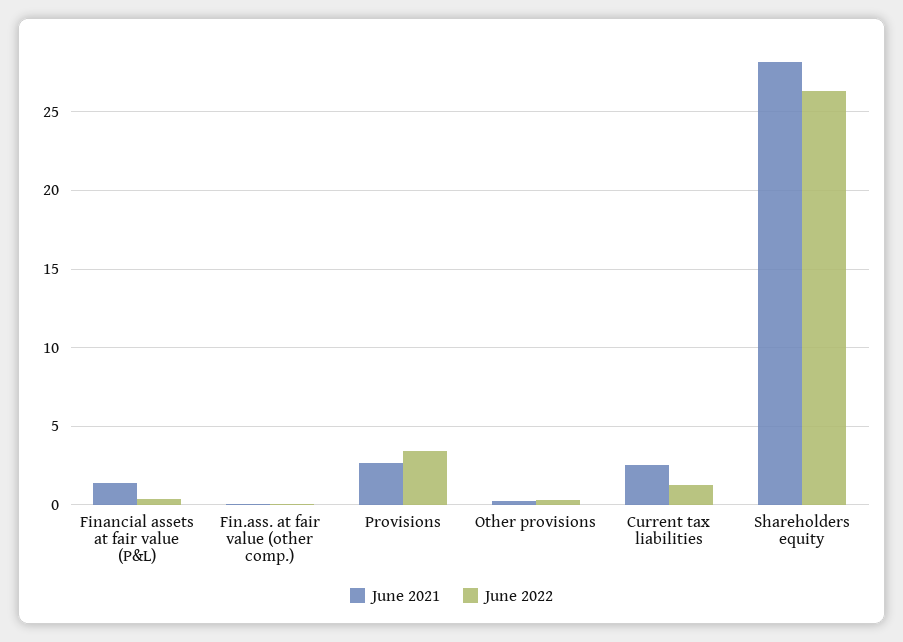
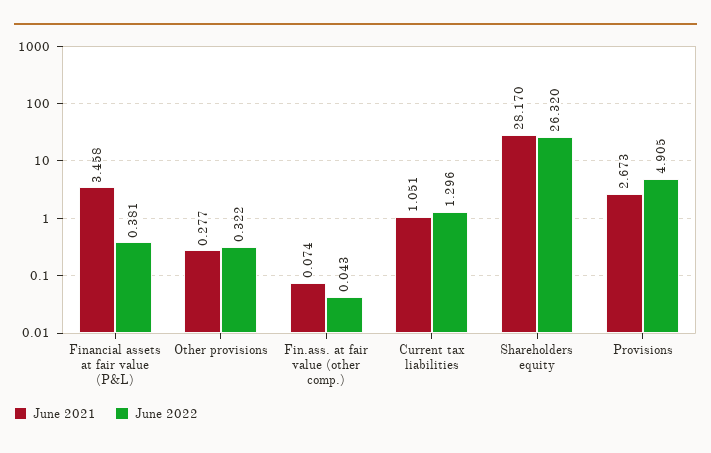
  {
    "June 2021": {
-     "Financial assets at fair value (P&L)": 1.5,
+     "Financial assets at fair value (P&L)": 3.458,
      "Fin.ass. at fair value (other comp.)": 0.074,
      "Provisions": 2.673,
      "Other provisions": 0.277,
-     "Current tax liabilities": 2.5,
+     "Current tax liabilities": 1.051,
      "Shareholders equity": 28.17
    },
    "June 2022": {
      "Financial assets at fair value (P&L)": 0.381,
      "Fin.ass. at fair value (other comp.)": 0.043,
-     "Provisions": 3.5,
+     "Provisions": 4.905,
      "Other provisions": 0.322,
      "Current tax liabilities": 1.296,
      "Shareholders equity": 26.32
    }
  }

